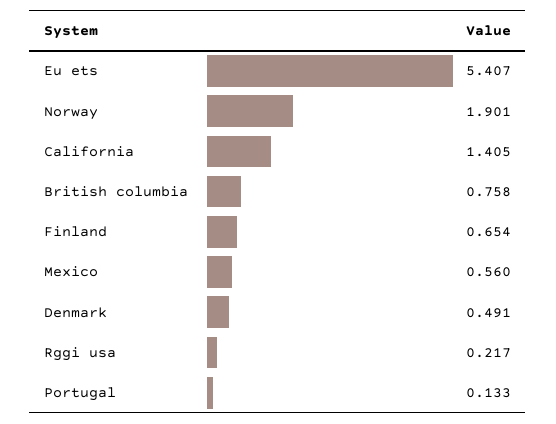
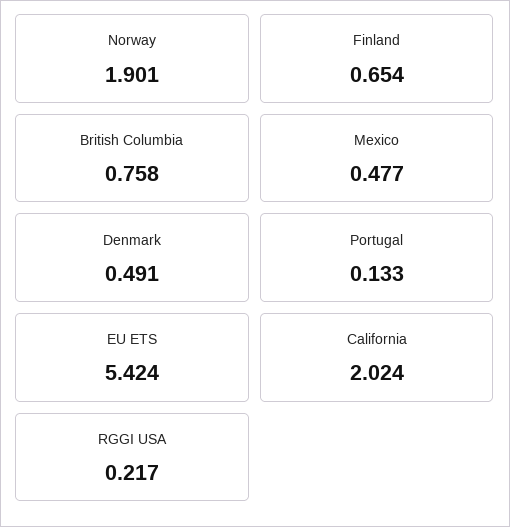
  {
-   "Eu ets": 5.407,
+   "Eu ets": 5.424,
    "Norway": 1.901,
-   "California": 1.405,
+   "California": 2.024,
    "British columbia": 0.758,
    "Finland": 0.654,
-   "Mexico": 0.56,
+   "Mexico": 0.477,
    "Denmark": 0.491,
    "Rggi usa": 0.217,
    "Portugal": 0.133
  }

